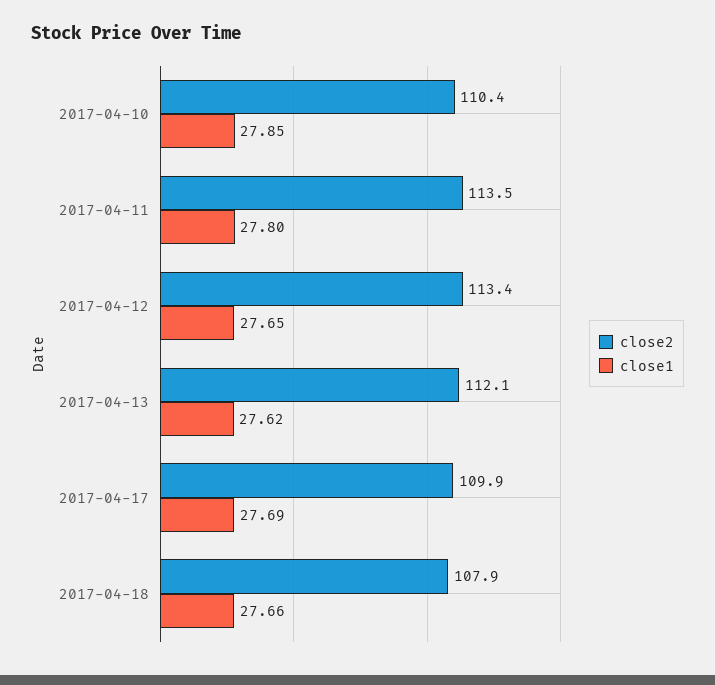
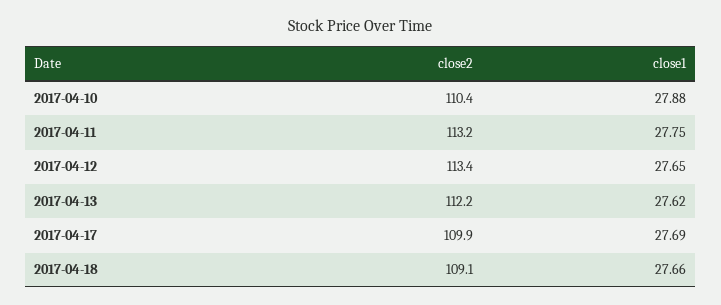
  {
    "close2": {
      "2017-04-10": 110.4,
-     "2017-04-11": 113.5,
+     "2017-04-11": 113.2,
      "2017-04-12": 113.4,
-     "2017-04-13": 112.1,
+     "2017-04-13": 112.2,
      "2017-04-17": 109.9,
-     "2017-04-18": 107.9
+     "2017-04-18": 109.1
    },
    "close1": {
-     "2017-04-10": 27.85,
+     "2017-04-10": 27.88,
-     "2017-04-11": 27.8,
+     "2017-04-11": 27.75,
      "2017-04-12": 27.65,
      "2017-04-13": 27.62,
      "2017-04-17": 27.69,
      "2017-04-18": 27.66
    }
  }

